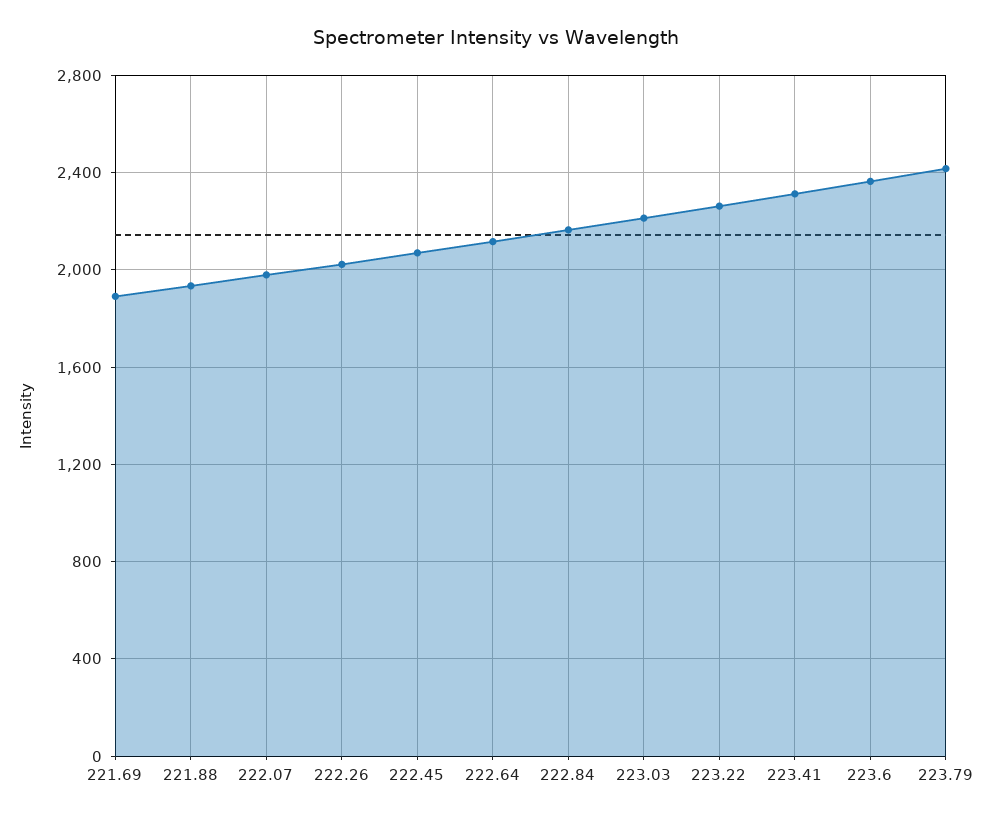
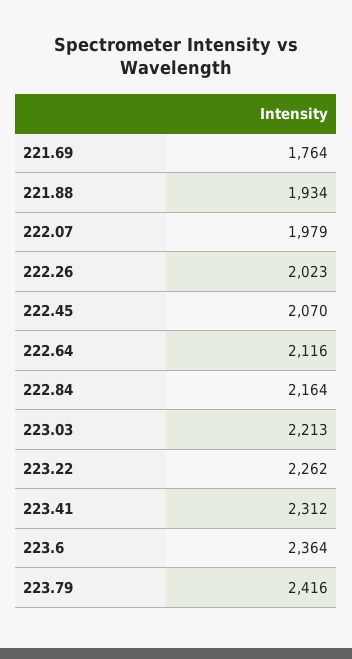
  {
-   "221.69": 1900,
+   "221.69": 1764,
    "221.88": 1934,
    "222.07": 1979,
    "222.26": 2023,
    "222.45": 2070,
    "222.64": 2116,
    "222.84": 2164,
    "223.03": 2213,
    "223.22": 2262,
    "223.41": 2312,
    "223.6": 2364,
    "223.79": 2416
  }

